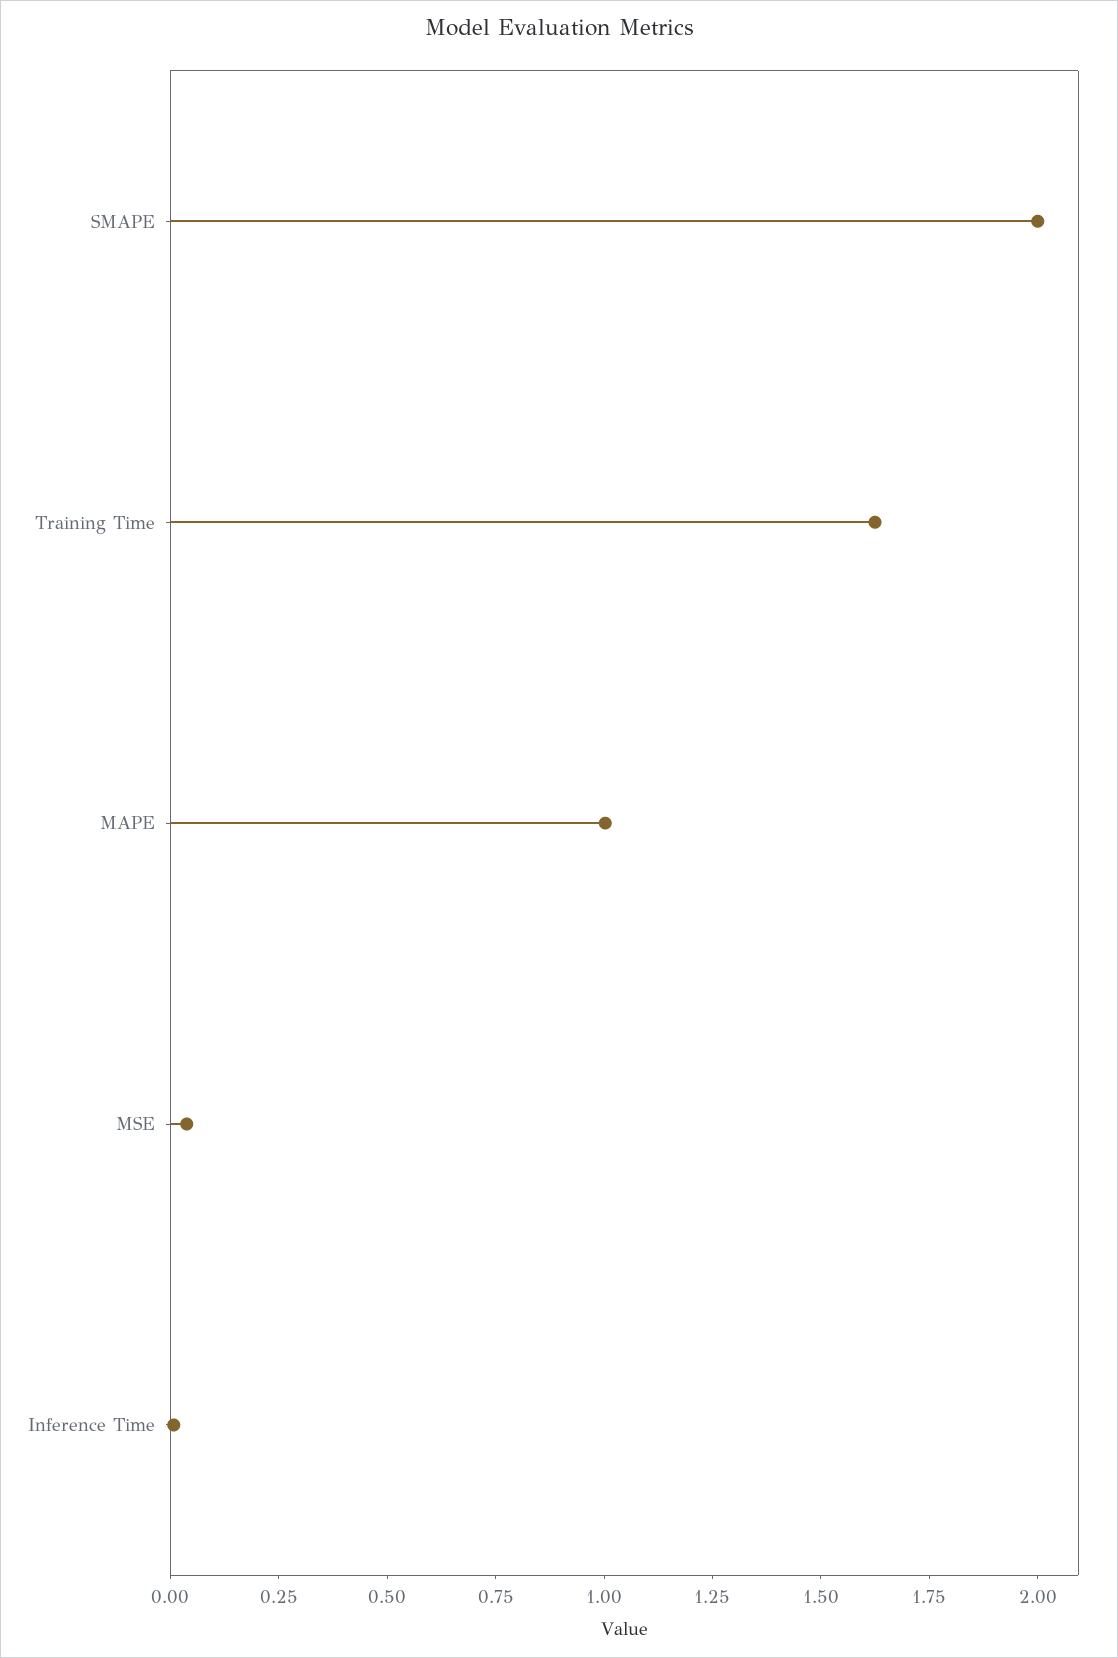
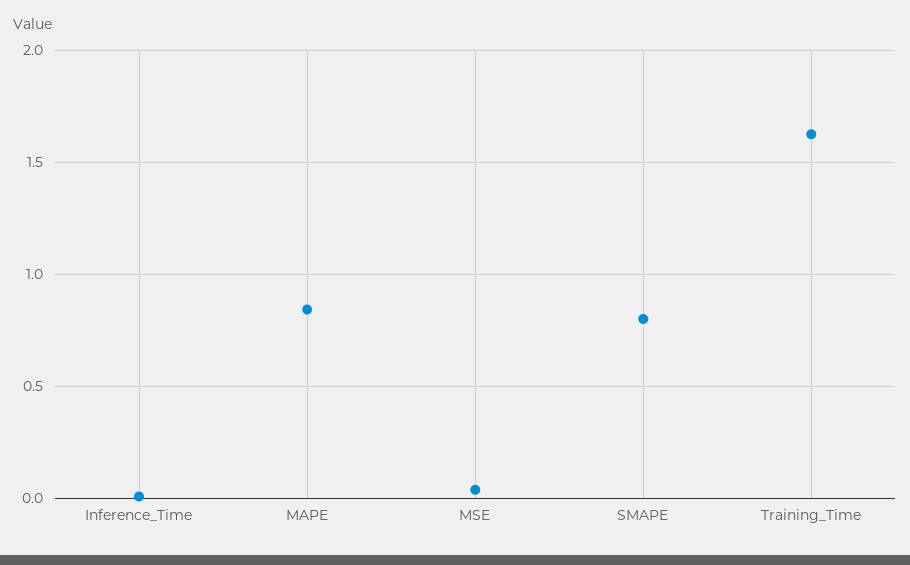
  {
-   "SMAPE": 2,
+   "SMAPE": 0.8,
    "Training Time": 1.65,
-   "MAPE": 1,
+   "MAPE": 0.85,
    "MSE": 0.05,
    "Inference Time": 0
  }

